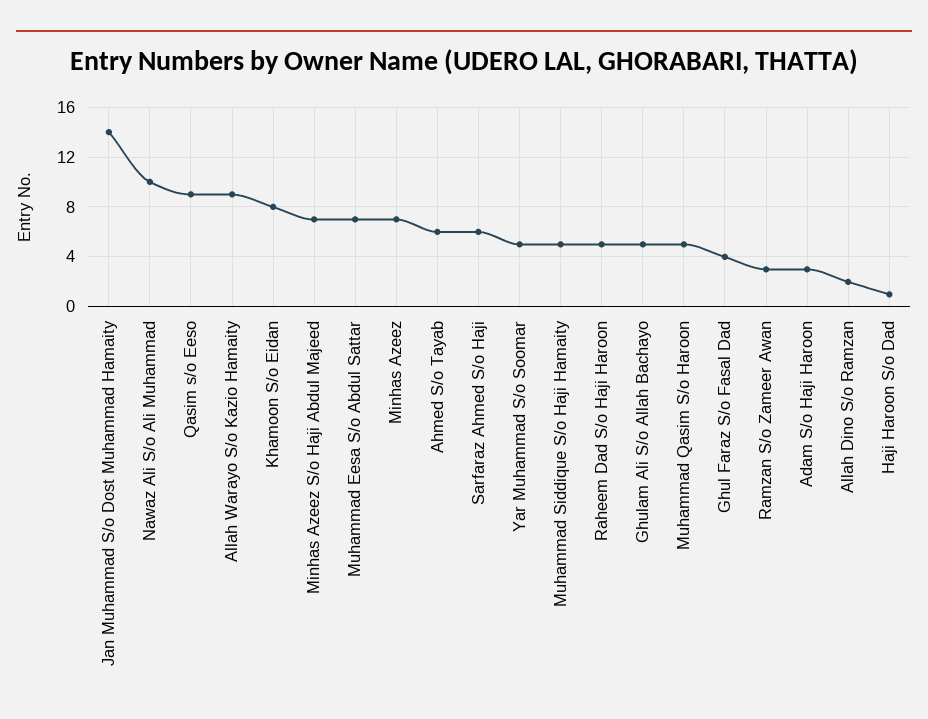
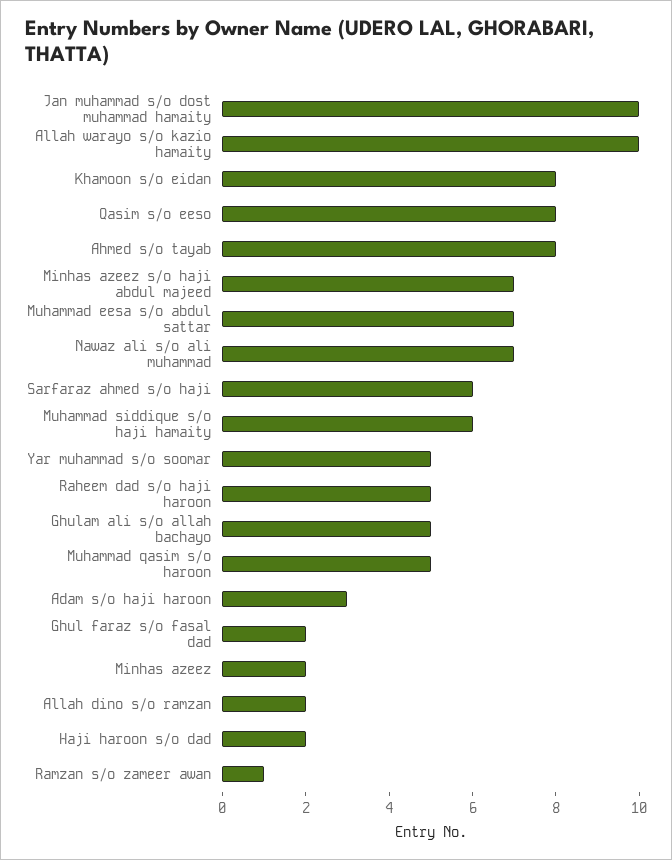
  {
-   "Jan Muhammad S/o Dost Muhammad Hamaity": 14,
+   "Jan Muhammad S/o Dost Muhammad Hamaity": 10,
-   "Nawaz Ali S/o Ali Muhammad": 10,
+   "Nawaz Ali S/o Ali Muhammad": 7,
-   "Qasim s/o Eeso": 9,
+   "Qasim s/o Eeso": 8,
-   "Allah Warayo S/o Kazio Hamaity": 9,
+   "Allah Warayo S/o Kazio Hamaity": 10,
    "Khamoon S/o Eidan": 8,
    "Minhas Azeez S/o Haji Abdul Majeed": 7,
    "Muhammad Eesa S/o Abdul Sattar": 7,
-   "Minhas Azeez": 7,
+   "Minhas Azeez": 2,
-   "Ahmed S/o Tayab": 6,
+   "Ahmed S/o Tayab": 8,
    "Sarfaraz Ahmed S/o Haji": 6,
    "Yar Muhammad S/o Soomar": 5,
-   "Muhammad Siddique S/o Haji Hamaity": 5,
+   "Muhammad Siddique S/o Haji Hamaity": 6,
    "Raheem Dad S/o Haji Haroon": 5,
    "Ghulam Ali S/o Allah Bachayo": 5,
    "Muhammad Qasim S/o Haroon": 5,
-   "Ghul Faraz S/o Fasal Dad": 4,
+   "Ghul Faraz S/o Fasal Dad": 2,
-   "Ramzan S/o Zameer Awan": 3,
+   "Ramzan S/o Zameer Awan": 1,
    "Adam S/o Haji Haroon": 3,
    "Allah Dino S/o Ramzan": 2,
-   "Haji Haroon S/o Dad": 1
+   "Haji Haroon S/o Dad": 2
  }

